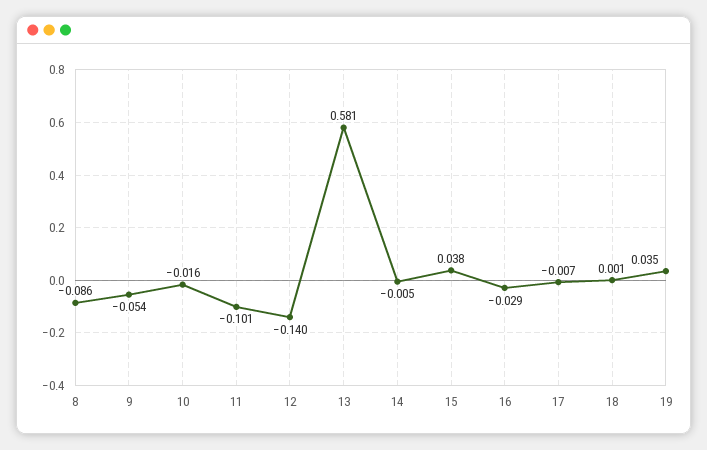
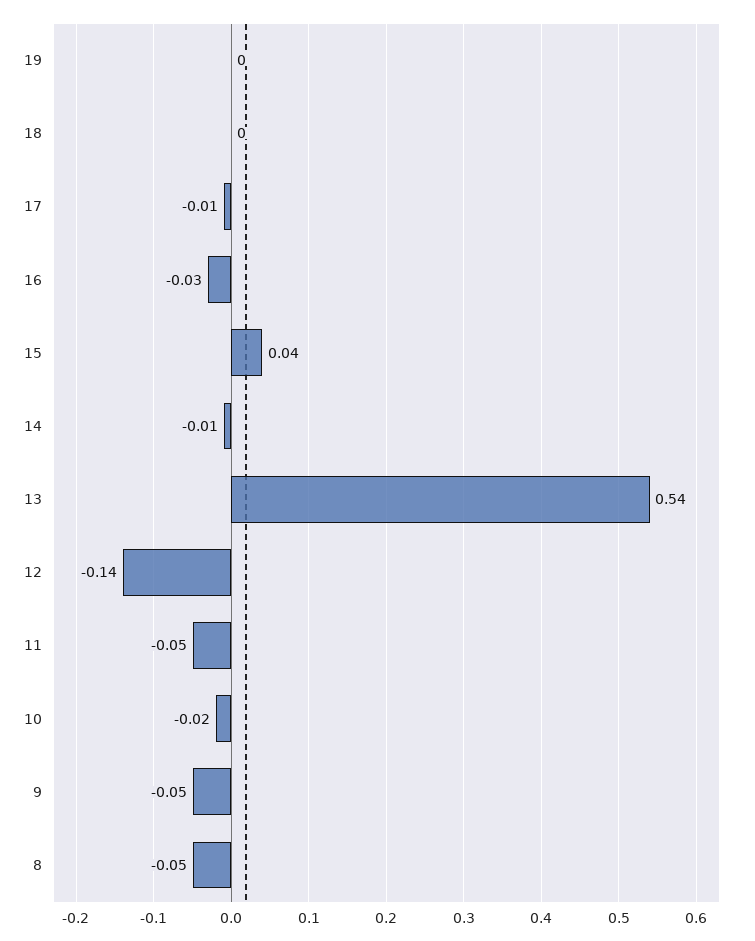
  {
-   "8": -0.086,
+   "8": -0.05,
    "9": -0.054,
    "10": -0.016,
-   "11": -0.101,
+   "11": -0.05,
    "12": -0.14,
-   "13": 0.581,
+   "13": 0.54,
    "14": -0.005,
    "15": 0.038,
    "16": -0.029,
    "17": -0.007,
    "18": 0.001,
-   "19": 0.035
+   "19": 0
  }

